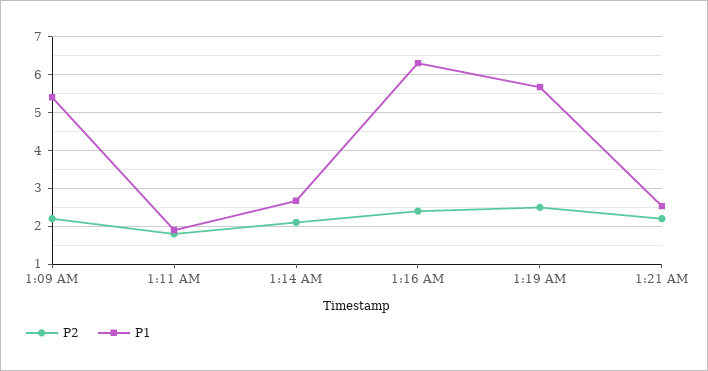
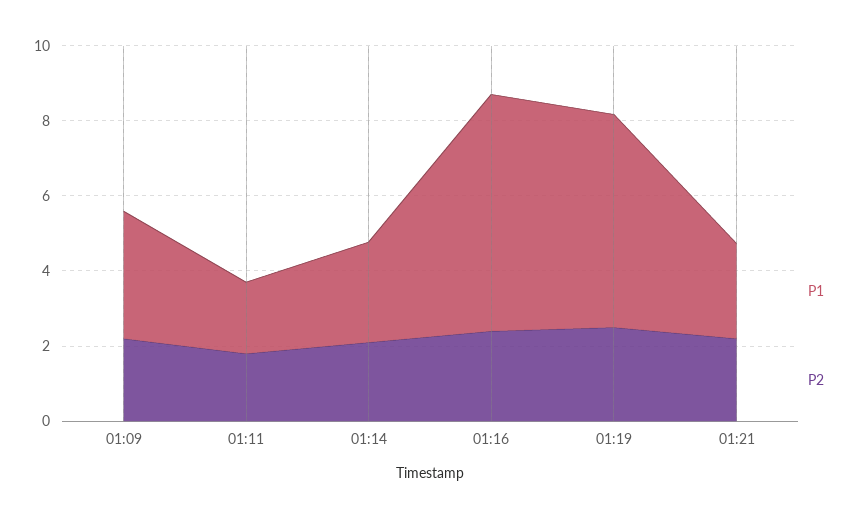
  {
    "P2": {
      "1:09 AM": 2.2,
      "1:11 AM": 1.8,
      "1:14 AM": 2.2,
      "1:16 AM": 2.4,
      "1:19 AM": 2.6,
      "1:21 AM": 2.2
    },
    "P1": {
-     "1:09 AM": 5.4,
+     "1:09 AM": 3.5,
      "1:11 AM": 2,
      "1:14 AM": 2.6,
      "1:16 AM": 6.4,
      "1:19 AM": 5.6,
      "1:21 AM": 2.6
    }
  }

